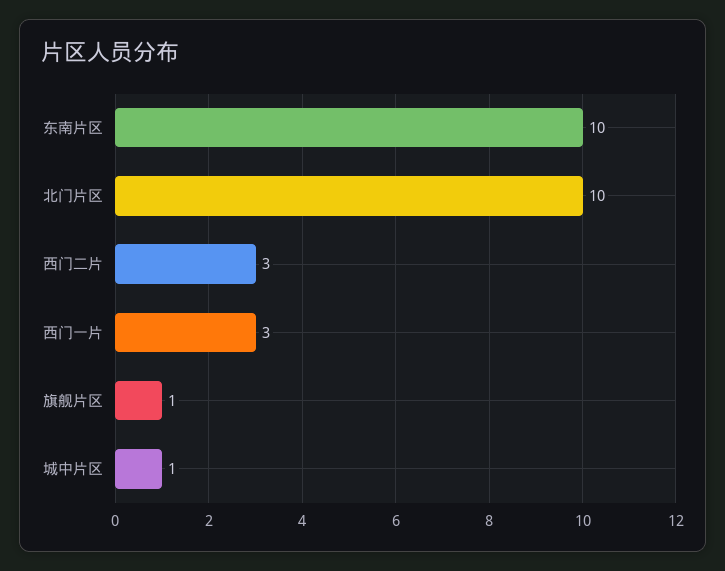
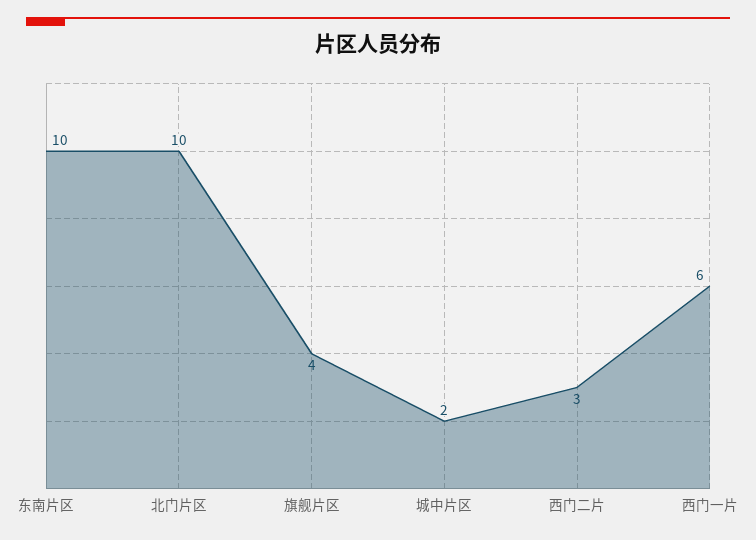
  {
    "东南片区": 10,
    "北门片区": 10,
    "西门二片": 3,
-   "西门一片": 3,
+   "西门一片": 6,
-   "旗舰片区": 1,
+   "旗舰片区": 4,
-   "城中片区": 1
+   "城中片区": 2
  }

